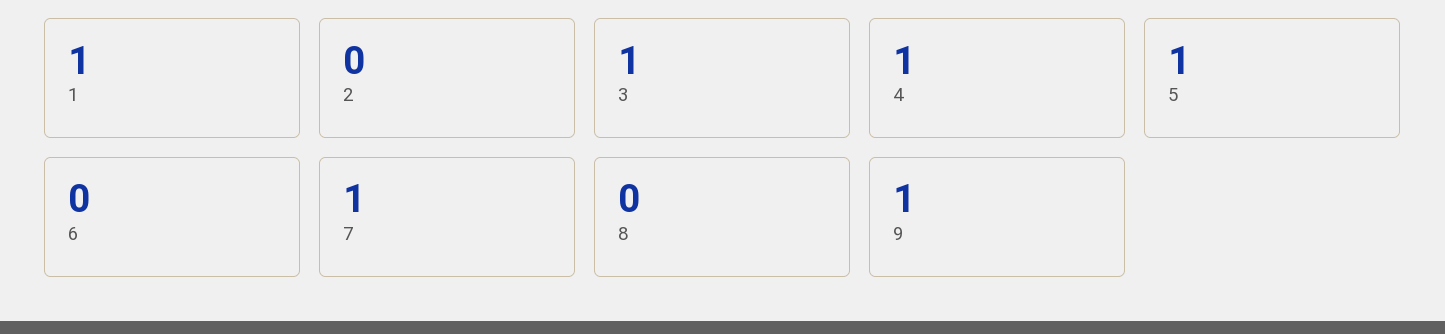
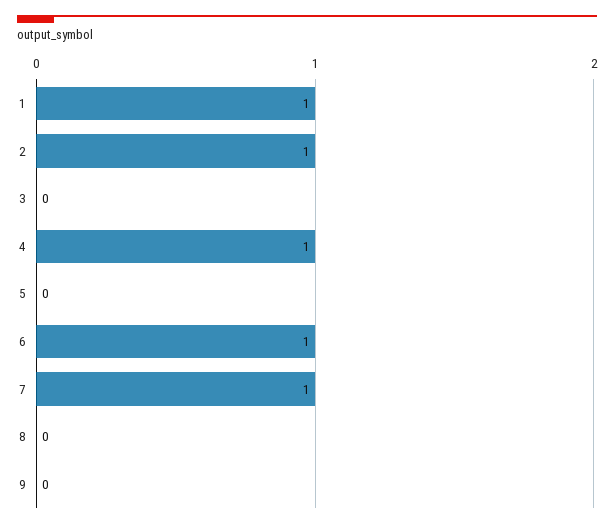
  {
    "1": 1,
-   "2": 0,
+   "2": 1,
-   "3": 1,
+   "3": 0,
    "4": 1,
-   "5": 1,
+   "5": 0,
-   "6": 0,
+   "6": 1,
    "7": 1,
    "8": 0,
-   "9": 1
+   "9": 0
  }

